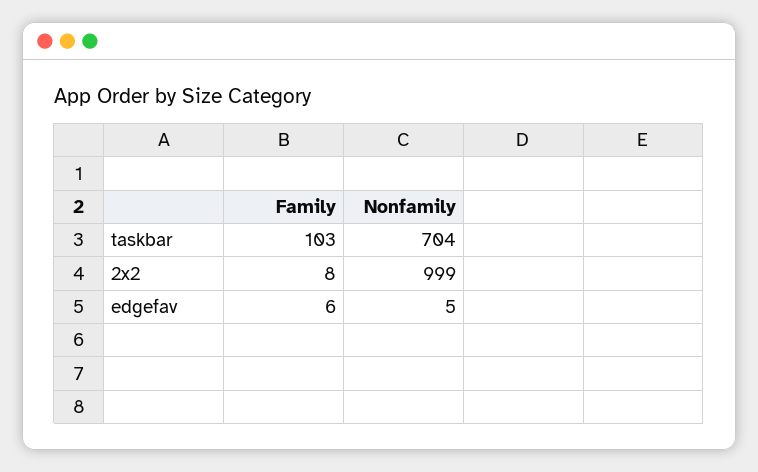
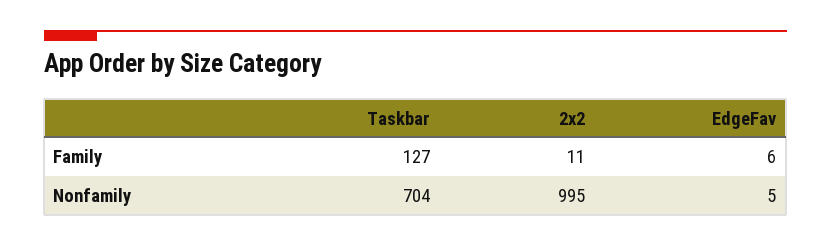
  {
    "Family": {
-     "taskbar": 103,
+     "taskbar": 127,
-     "2x2": 8,
+     "2x2": 11,
      "edgefav": 6
    },
    "Nonfamily": {
      "taskbar": 704,
-     "2x2": 999,
+     "2x2": 995,
      "edgefav": 5
    }
  }

